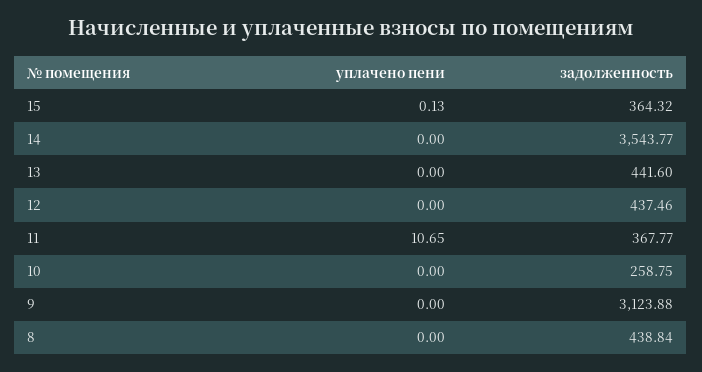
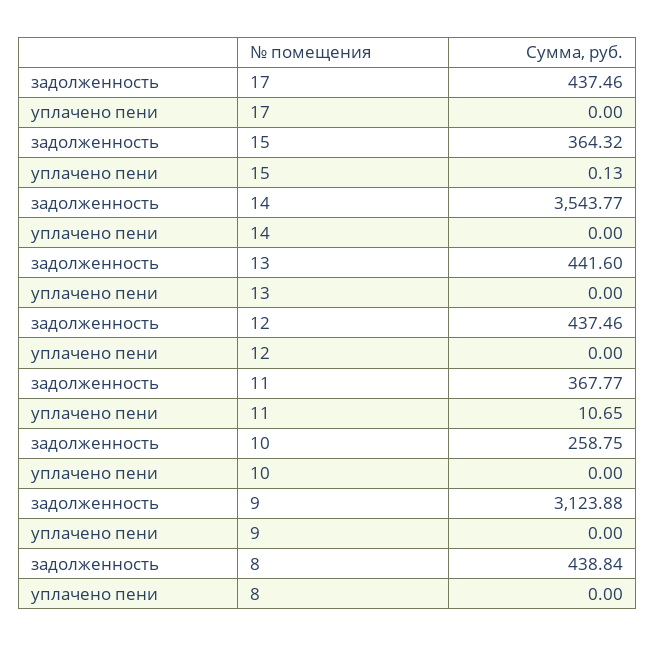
  {
    "уплачено пени": {
      "15": 0.13,
      "14": 0,
      "13": 0,
      "12": 0,
      "11": 10.65,
      "10": 0,
      "9": 0,
-     "8": 0
+     "8": 0,
+     "17": 0
    },
    "задолженность": {
      "15": 364.32,
      "14": 3543.77,
      "13": 441.6,
      "12": 437.46,
      "11": 367.77,
      "10": 258.75,
      "9": 3123.88,
-     "8": 438.84
+     "8": 438.84,
+     "17": 437.46
    }
  }

